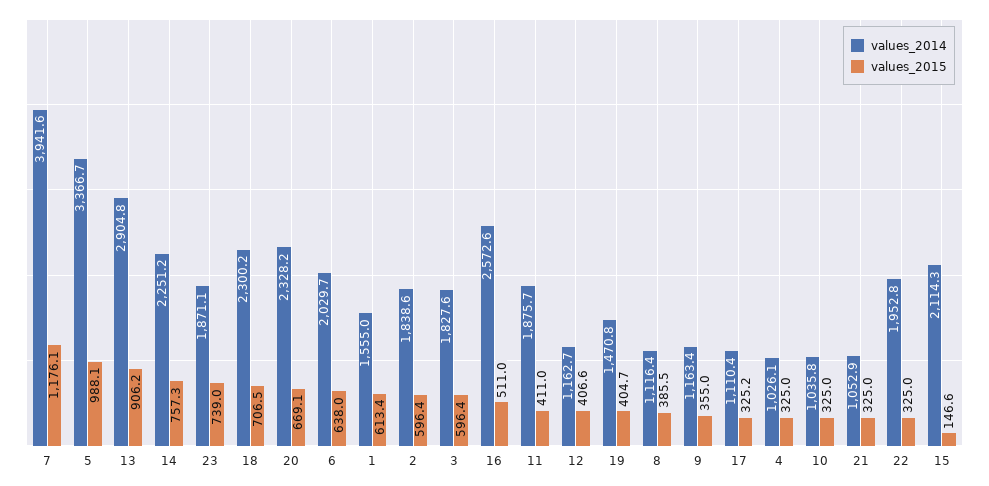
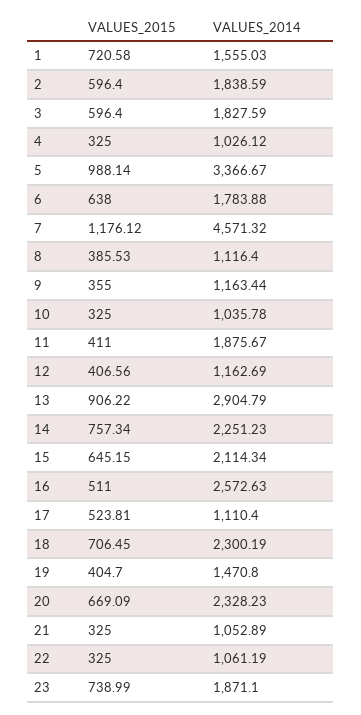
  {
    "values_2014": {
-     "7": 3941.6,
+     "7": 4571.32,
      "5": 3366.67,
      "13": 2904.79,
      "14": 2251.23,
      "23": 1871.1,
      "18": 2300.19,
      "20": 2328.23,
-     "6": 2029.7,
+     "6": 1783.88,
      "1": 1555.03,
      "2": 1838.59,
      "3": 1827.59,
      "16": 2572.63,
      "11": 1875.67,
      "12": 1162.69,
      "19": 1470.8,
      "8": 1116.4,
      "9": 1163.44,
      "17": 1110.4,
      "4": 1026.12,
      "10": 1035.78,
      "21": 1052.89,
-     "22": 1952.8,
+     "22": 1061.19,
      "15": 2114.34
    },
    "values_2015": {
      "7": 1176.12,
      "5": 988.14,
      "13": 906.22,
      "14": 757.34,
      "23": 738.99,
      "18": 706.45,
      "20": 669.09,
      "6": 638,
-     "1": 613.4,
+     "1": 720.58,
      "2": 596.4,
      "3": 596.4,
      "16": 511,
      "11": 411,
      "12": 406.56,
      "19": 404.7,
      "8": 385.53,
      "9": 355,
-     "17": 325.2,
+     "17": 523.81,
      "4": 325,
      "10": 325,
      "21": 325,
      "22": 325,
-     "15": 146.6
+     "15": 645.15
    }
  }

